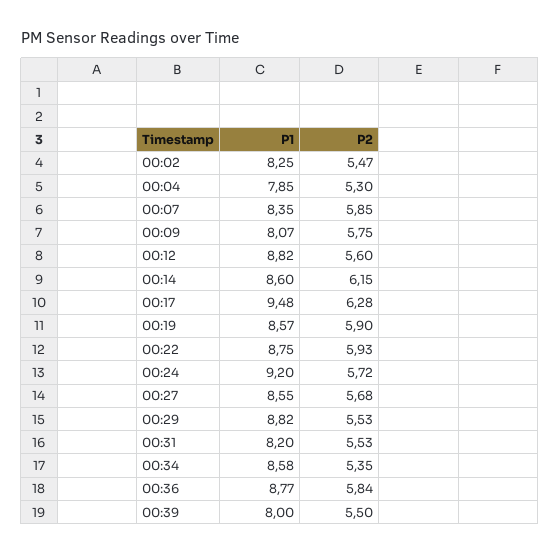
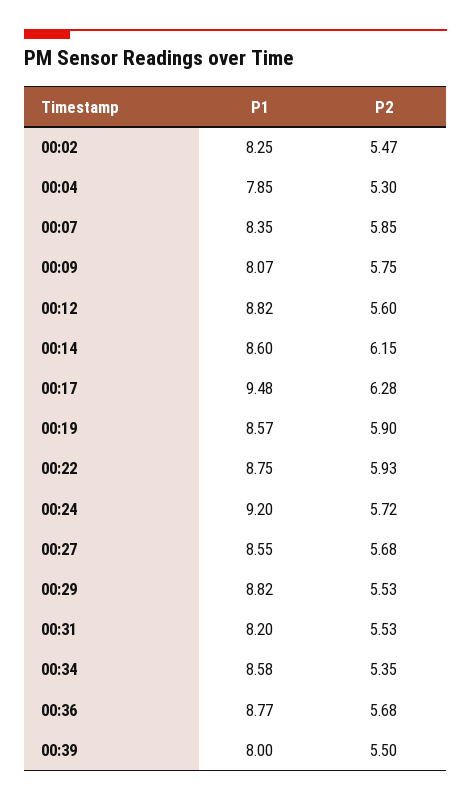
  {
    "P1": {
      "00:02": 8.25,
      "00:04": 7.85,
      "00:07": 8.35,
      "00:09": 8.07,
      "00:12": 8.82,
      "00:14": 8.6,
      "00:17": 9.48,
      "00:19": 8.57,
      "00:22": 8.75,
      "00:24": 9.2,
      "00:27": 8.55,
      "00:29": 8.82,
      "00:31": 8.2,
      "00:34": 8.58,
      "00:36": 8.77,
      "00:39": 8
    },
    "P2": {
      "00:02": 5.47,
      "00:04": 5.3,
      "00:07": 5.85,
      "00:09": 5.75,
      "00:12": 5.6,
      "00:14": 6.15,
      "00:17": 6.28,
      "00:19": 5.9,
      "00:22": 5.93,
      "00:24": 5.72,
      "00:27": 5.68,
      "00:29": 5.53,
      "00:31": 5.53,
      "00:34": 5.35,
-     "00:36": 5.84,
+     "00:36": 5.68,
      "00:39": 5.5
    }
  }

